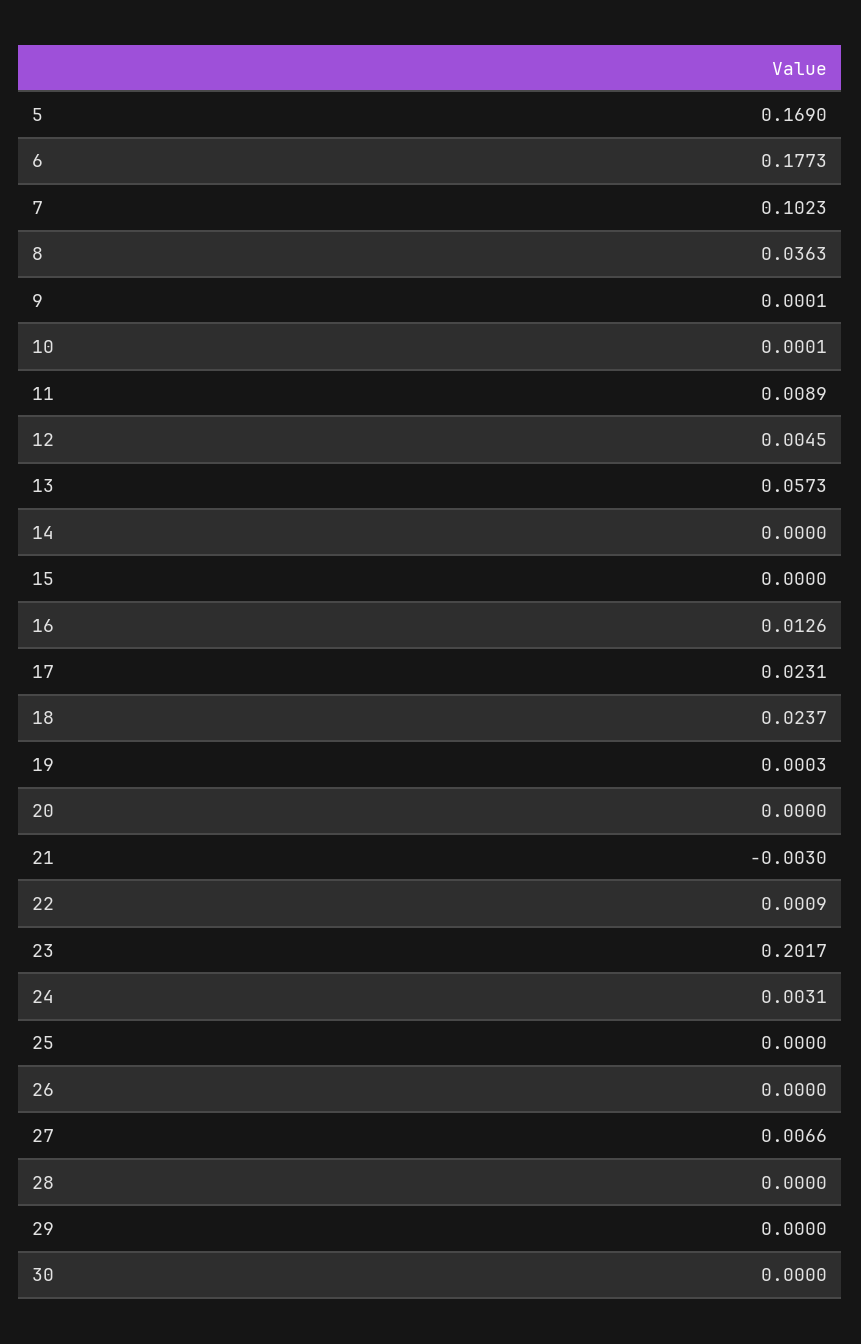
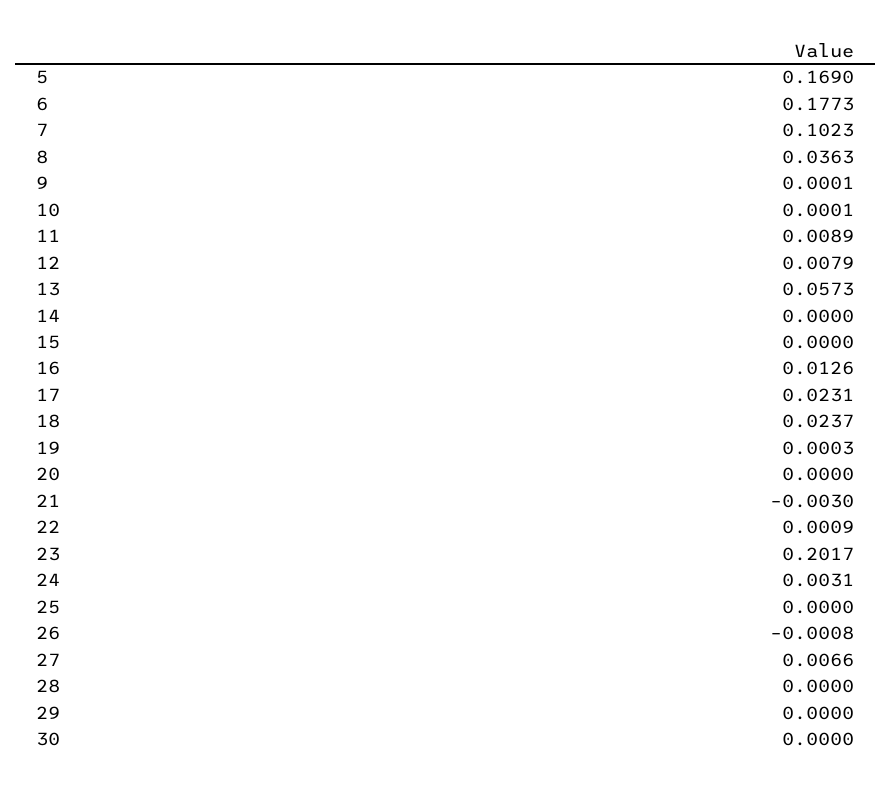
  {
    "5": 0.169,
    "6": 0.1773,
    "7": 0.1023,
    "8": 0.0363,
    "9": 0.0001,
    "10": 0.0001,
    "11": 0.0089,
-   "12": 0.0045,
+   "12": 0.0079,
    "13": 0.0573,
    "14": 0,
    "15": 0,
    "16": 0.0126,
    "17": 0.0231,
    "18": 0.0237,
    "19": 0.0003,
    "20": 0,
    "21": -0.003,
    "22": 0.0009,
    "23": 0.2017,
    "24": 0.0031,
    "25": 0,
-   "26": 0,
+   "26": -0.0008,
    "27": 0.0066,
    "28": 0,
    "29": 0,
    "30": 0
  }

